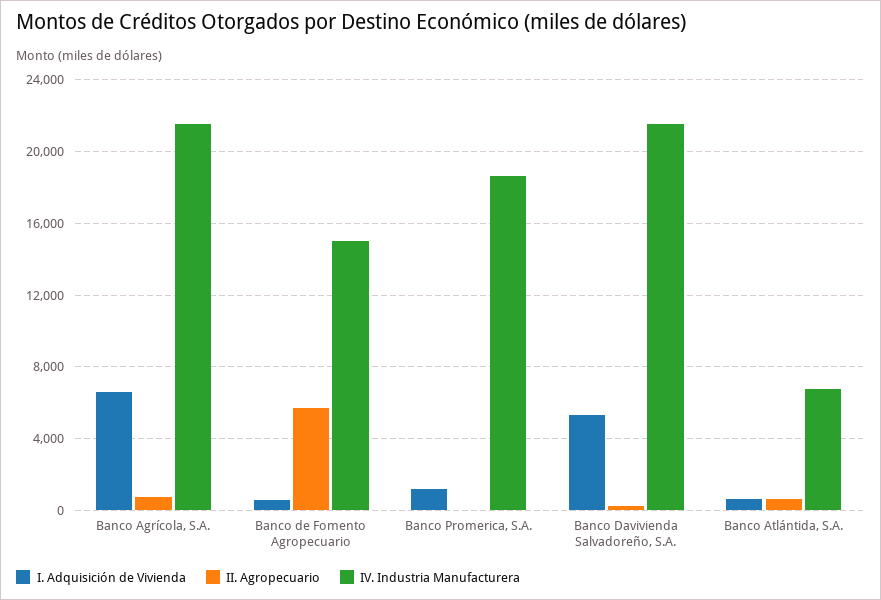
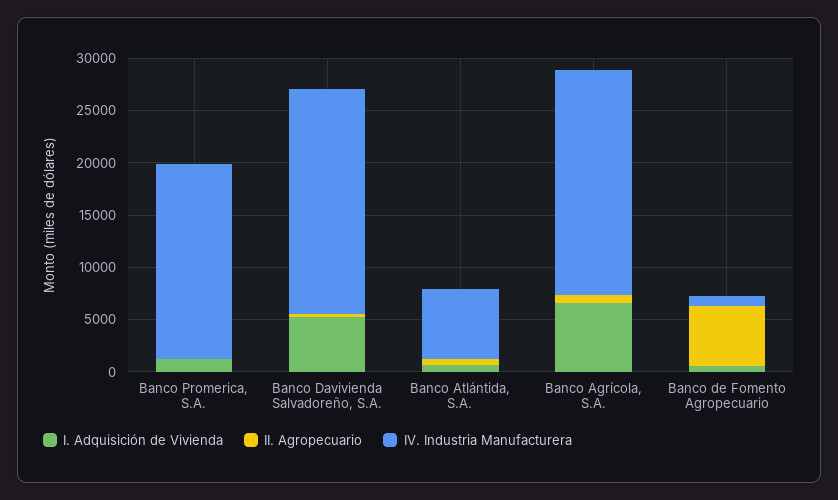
  {
    "I. Adquisición de Vivienda": {
      "Banco Agrícola, S.A.": 6500,
      "Banco de Fomento Agropecuario": 500,
      "Banco Promerica, S.A.": 1000,
      "Banco Davivienda Salvadoreño, S.A.": 5500,
      "Banco Atlántida, S.A.": 500
    },
    "II. Agropecuario": {
      "Banco Agrícola, S.A.": 1000,
      "Banco de Fomento Agropecuario": 5500,
      "Banco Promerica, S.A.": 0,
      "Banco Davivienda Salvadoreño, S.A.": 500,
      "Banco Atlántida, S.A.": 500
    },
    "IV. Industria Manufacturera": {
      "Banco Agrícola, S.A.": 21500,
-     "Banco de Fomento Agropecuario": 15000,
+     "Banco de Fomento Agropecuario": 1000,
      "Banco Promerica, S.A.": 18500,
      "Banco Davivienda Salvadoreño, S.A.": 21500,
      "Banco Atlántida, S.A.": 6500
    }
  }

